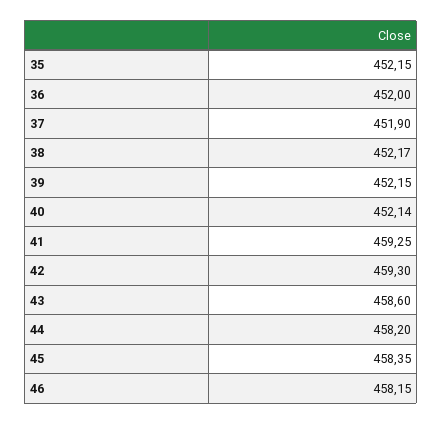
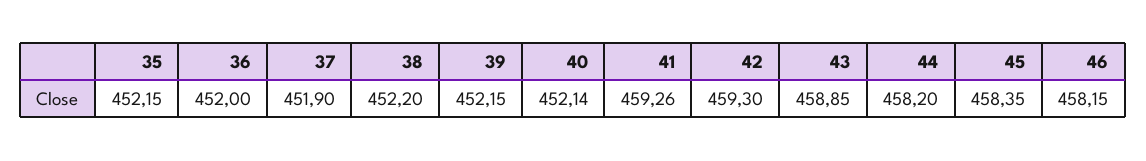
  {
    "35": 452.15,
    "36": 452,
    "37": 451.9,
-   "38": 452.17,
+   "38": 452.2,
    "39": 452.15,
    "40": 452.14,
-   "41": 459.25,
+   "41": 459.26,
    "42": 459.3,
-   "43": 458.6,
+   "43": 458.85,
    "44": 458.2,
    "45": 458.35,
    "46": 458.15
  }

